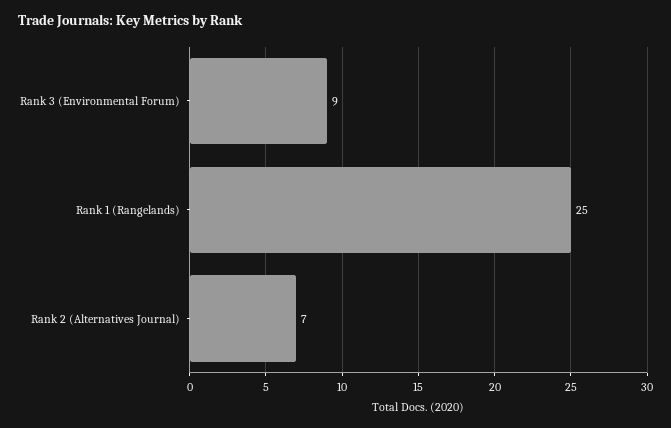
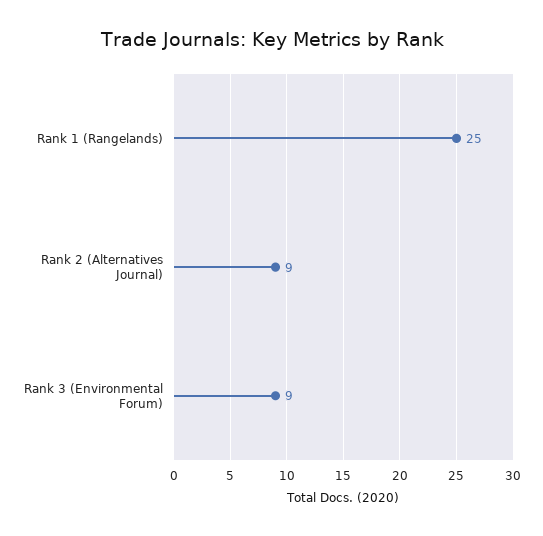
  {
    "Rank 3 (Environmental Forum)": 9,
    "Rank 1 (Rangelands)": 25,
-   "Rank 2 (Alternatives Journal)": 7
+   "Rank 2 (Alternatives Journal)": 9
  }

